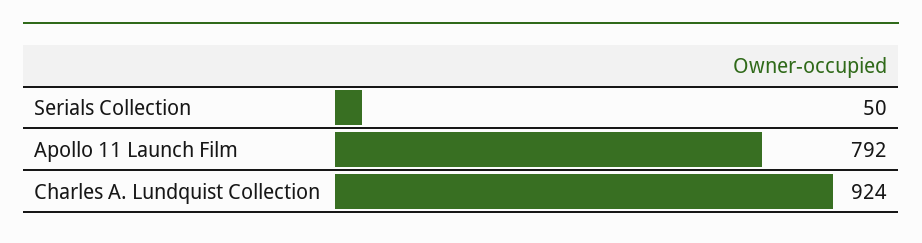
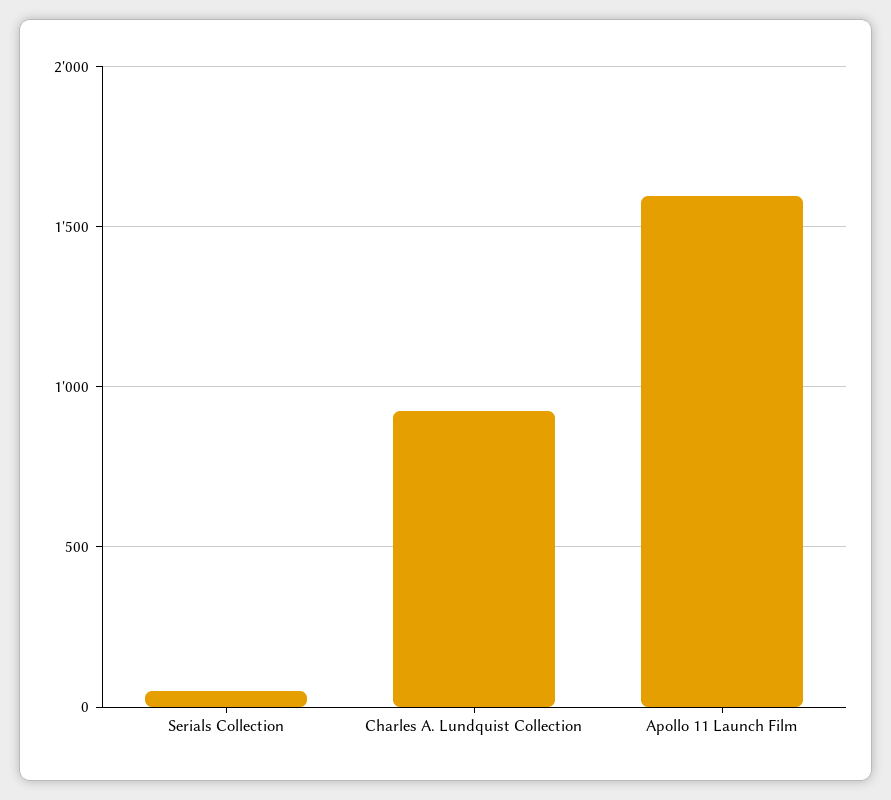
  {
    "Serials Collection": 50,
-   "Apollo 11 Launch Film": 792,
+   "Apollo 11 Launch Film": 1600,
    "Charles A. Lundquist Collection": 924
  }

